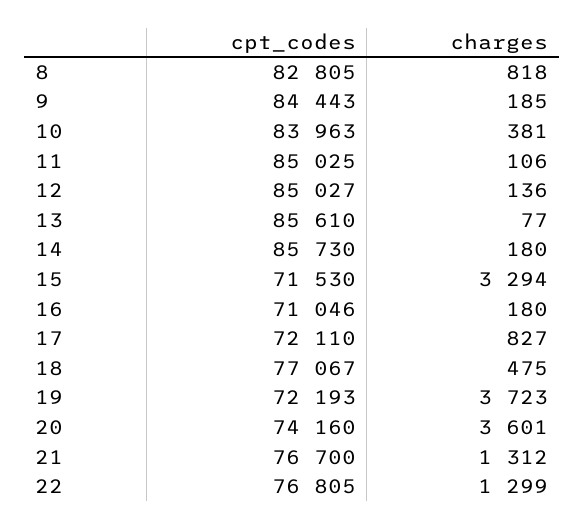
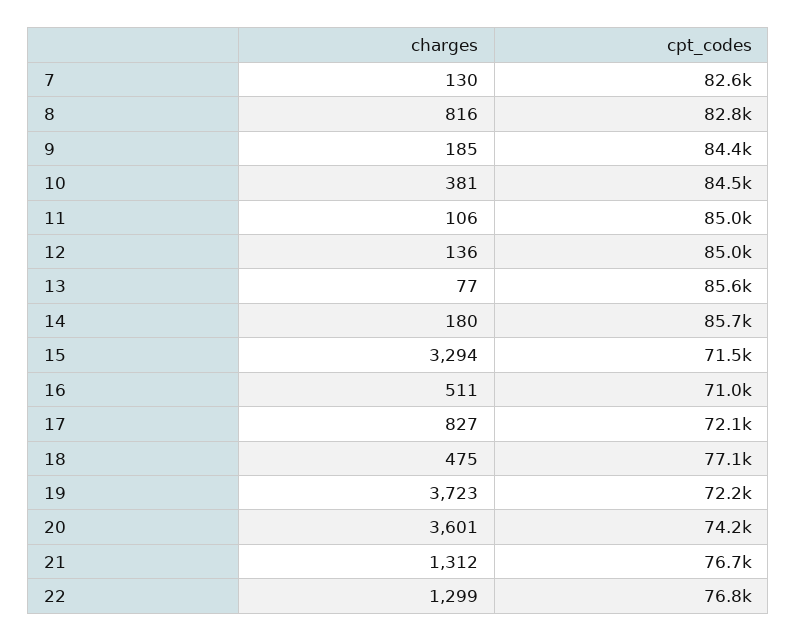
  {
    "cpt_codes": {
      "8": 82805,
      "9": 84443,
-     "10": 83963,
+     "10": 84500,
      "11": 85025,
      "12": 85027,
      "13": 85610,
      "14": 85730,
      "15": 71530,
      "16": 71046,
      "17": 72110,
      "18": 77067,
      "19": 72193,
      "20": 74160,
      "21": 76700,
-     "22": 76805
+     "22": 76805,
+     "7": 82600
    },
    "charges": {
-     "8": 818,
+     "8": 816,
      "9": 185,
      "10": 381,
      "11": 106,
      "12": 136,
      "13": 77,
      "14": 180,
      "15": 3294,
-     "16": 180,
+     "16": 511,
      "17": 827,
      "18": 475,
      "19": 3723,
      "20": 3601,
      "21": 1312,
-     "22": 1299
+     "22": 1299,
+     "7": 130
    }
  }

